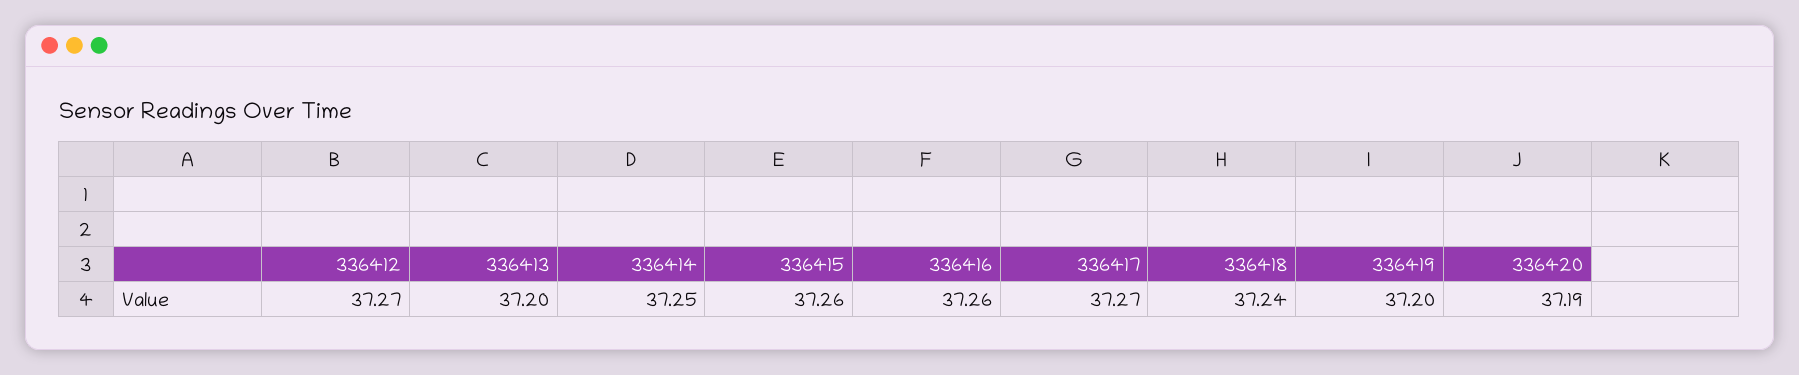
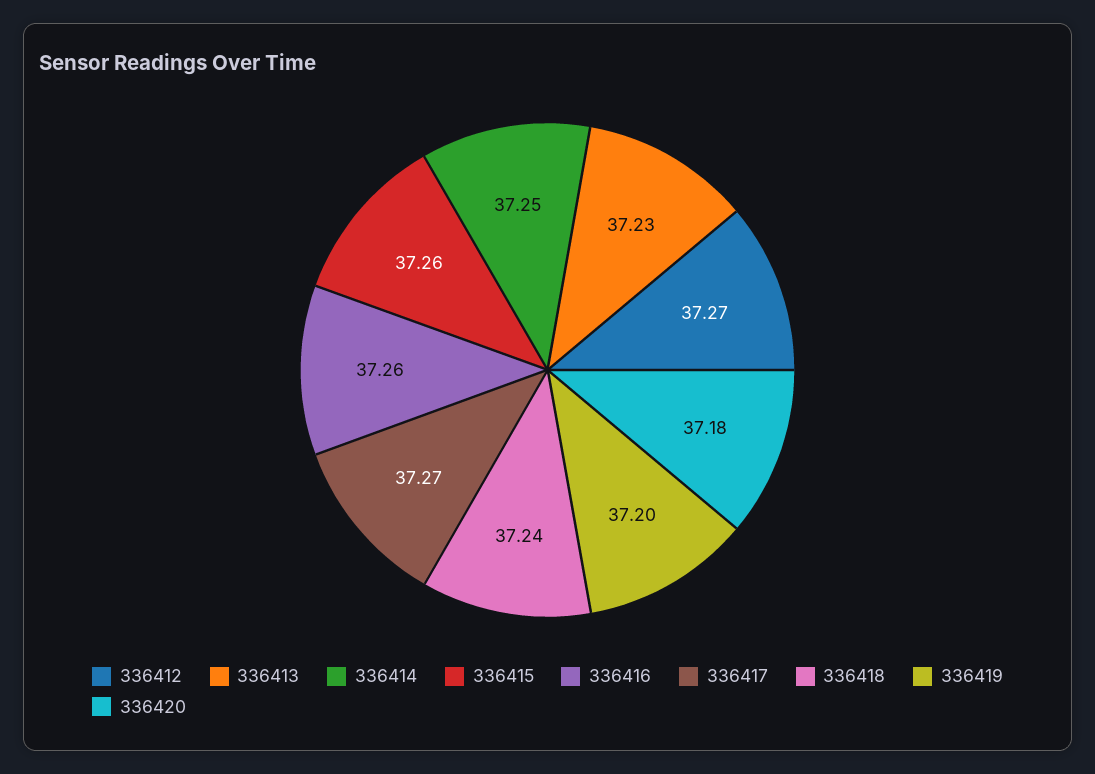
  {
    "336412": 37.27,
-   "336413": 37.2,
+   "336413": 37.23,
    "336414": 37.25,
    "336415": 37.26,
    "336416": 37.26,
    "336417": 37.27,
    "336418": 37.24,
    "336419": 37.2,
-   "336420": 37.19
+   "336420": 37.18
  }

